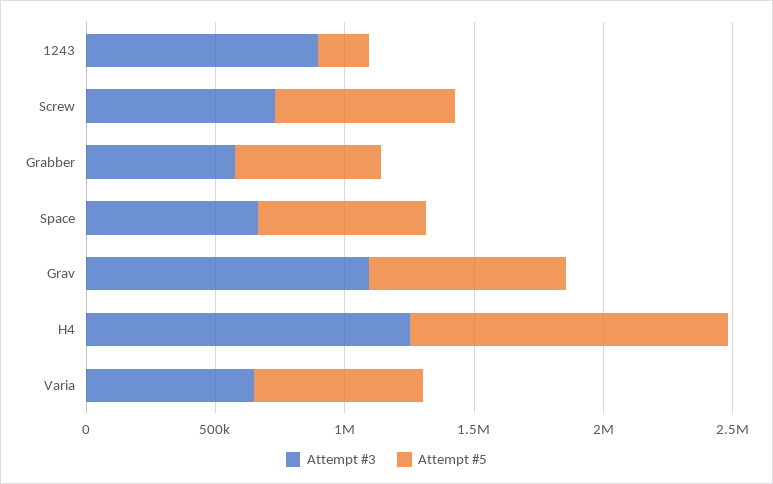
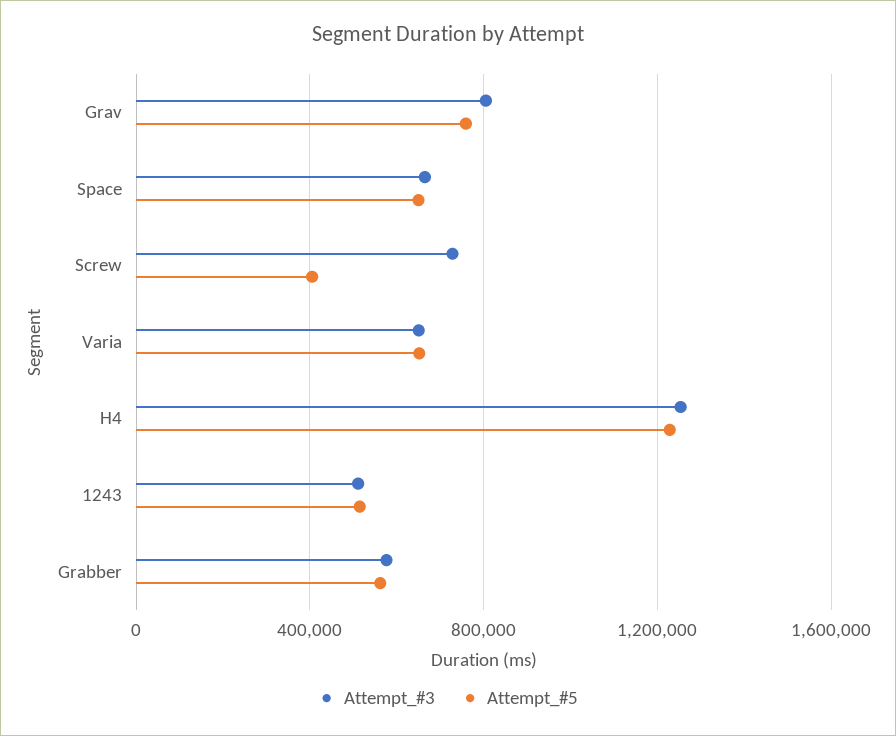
  {
    "Attempt #3": {
-     "1243": 900000,
+     "1243": 500000,
      "Screw": 750000,
      "Grabber": 600000,
      "Space": 650000,
-     "Grav": 1100000,
+     "Grav": 800000,
      "H4": 1250000,
      "Varia": 650000
    },
    "Attempt #5": {
-     "1243": 200000,
+     "1243": 500000,
-     "Screw": 700000,
+     "Screw": 400000,
      "Grabber": 550000,
      "Space": 650000,
      "Grav": 750000,
      "H4": 1250000,
      "Varia": 650000
    }
  }

